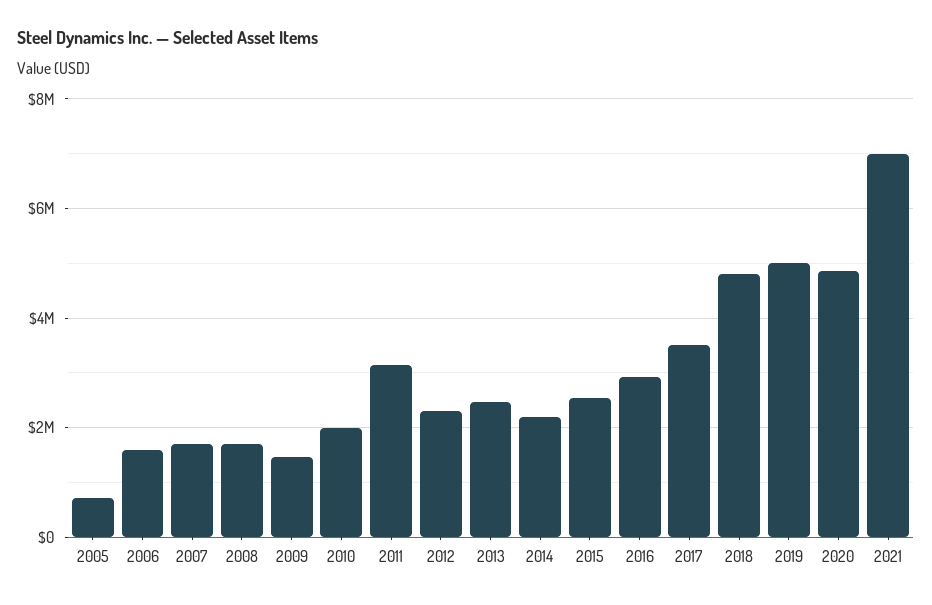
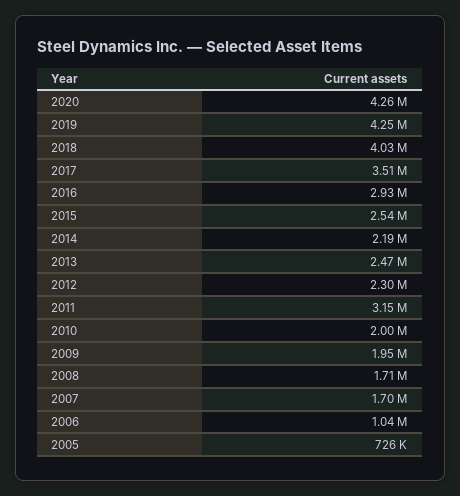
  {
    "2005": 726000,
-   "2006": 1600000,
+   "2006": 1040000,
    "2007": 1700000,
    "2008": 1710000,
-   "2009": 1400000,
+   "2009": 1950000,
    "2010": 2000000,
    "2011": 3150000,
    "2012": 2300000,
    "2013": 2470000,
    "2014": 2190000,
    "2015": 2540000,
    "2016": 2930000,
    "2017": 3510000,
-   "2018": 4800000,
+   "2018": 4030000,
-   "2019": 5000000,
+   "2019": 4250000,
-   "2020": 4800000,
+   "2020": 4260000
-   "2021": 7000000
  }

